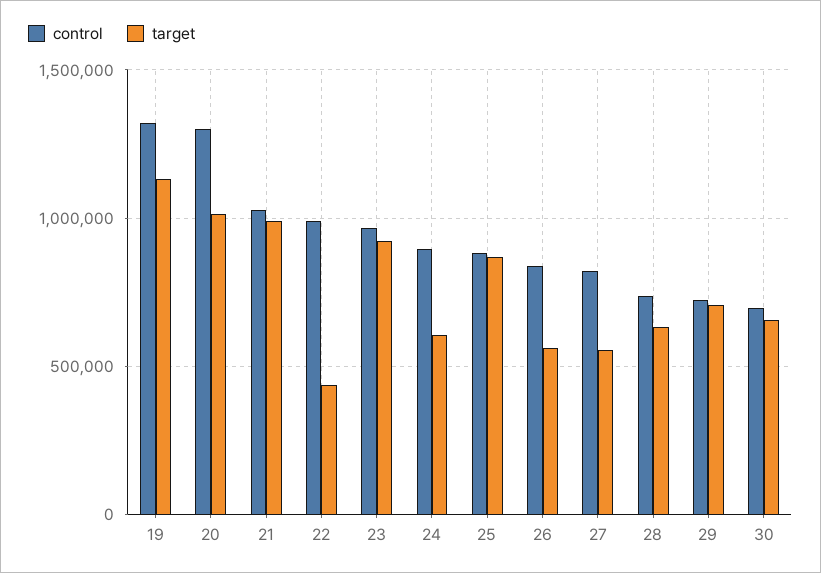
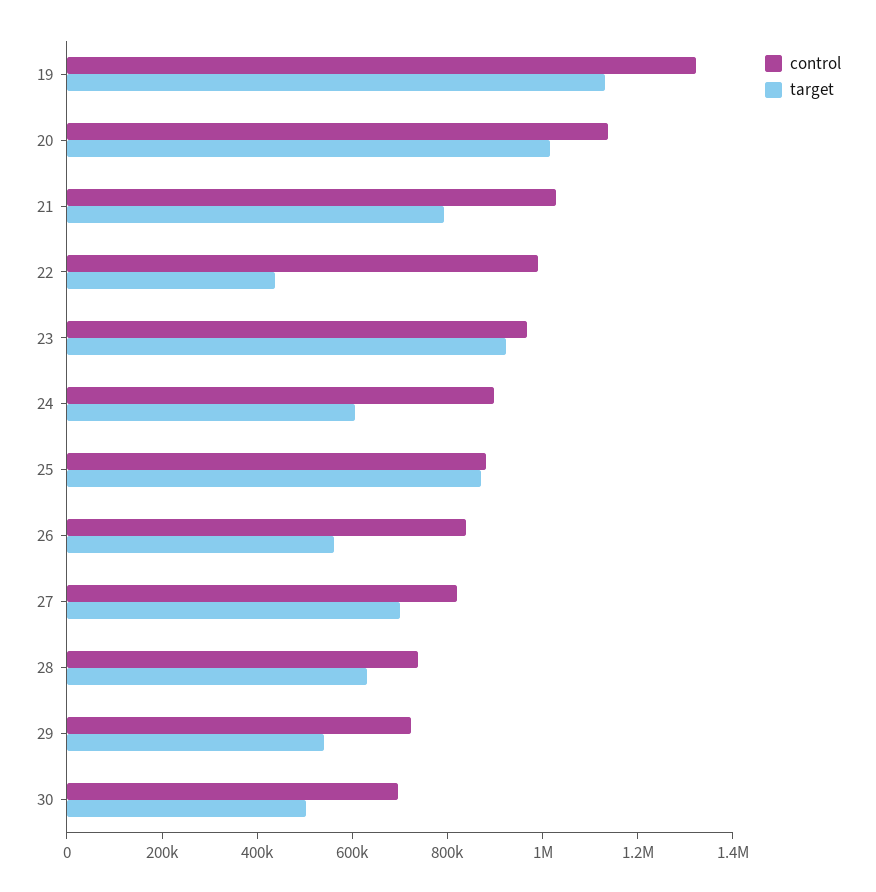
  {
    "control": {
      "19": 1300000,
-     "20": 1300000,
+     "20": 1150000,
      "21": 1050000,
      "22": 1000000,
      "23": 950000,
      "24": 900000,
      "25": 900000,
      "26": 850000,
      "27": 800000,
      "28": 750000,
      "29": 700000,
      "30": 700000
    },
    "target": {
      "19": 1150000,
      "20": 1000000,
-     "21": 1000000,
+     "21": 800000,
      "22": 450000,
      "23": 900000,
      "24": 600000,
      "25": 850000,
      "26": 550000,
-     "27": 550000,
+     "27": 700000,
      "28": 650000,
-     "29": 700000,
+     "29": 550000,
-     "30": 650000
+     "30": 500000
    }
  }

